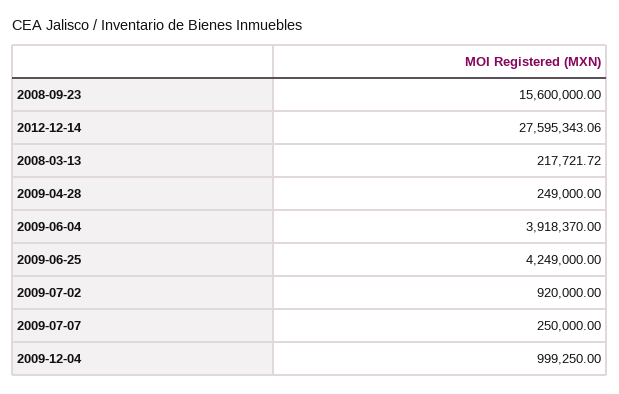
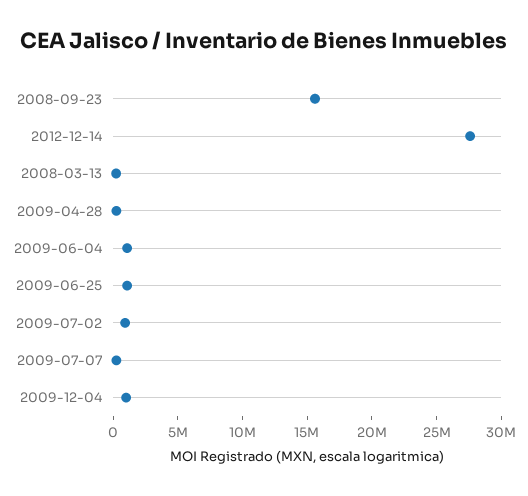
  {
    "2008-09-23": 15600000,
    "2012-12-14": 27595343.06,
    "2008-03-13": 217721.72,
    "2009-04-28": 249000,
-   "2009-06-04": 3918370,
+   "2009-06-04": 1000000,
-   "2009-06-25": 4249000,
+   "2009-06-25": 1000000,
    "2009-07-02": 920000,
    "2009-07-07": 250000,
    "2009-12-04": 999250
  }

